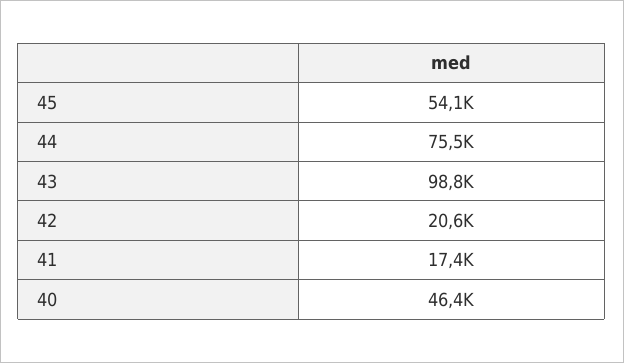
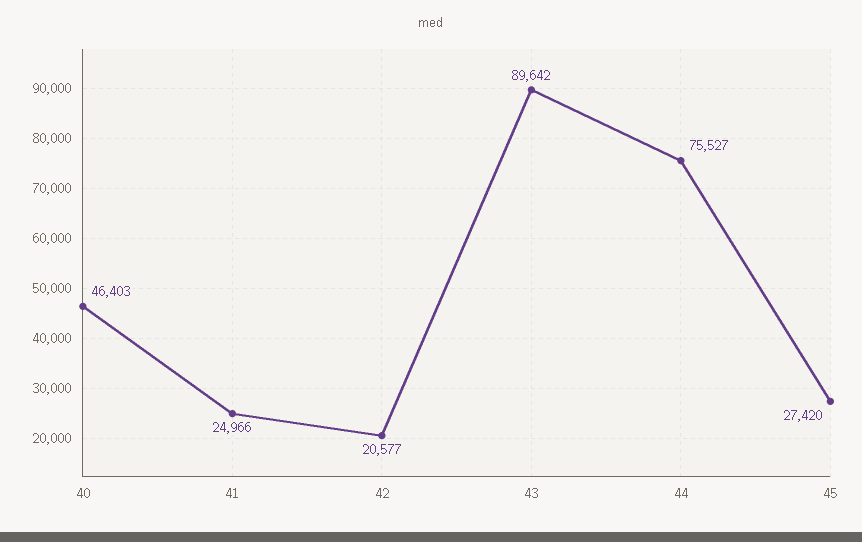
  {
-   "45": 54100,
+   "45": 27420,
    "44": 75527,
-   "43": 98800,
+   "43": 89642,
    "42": 20577,
-   "41": 17400,
+   "41": 24966,
    "40": 46403
  }

